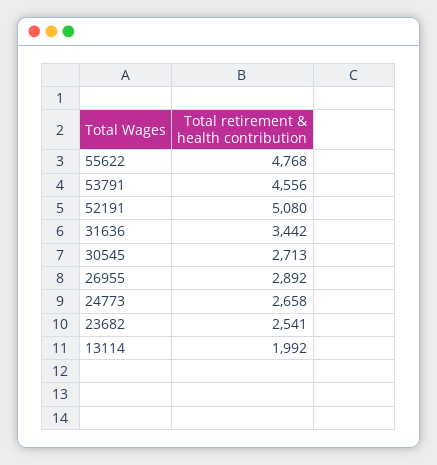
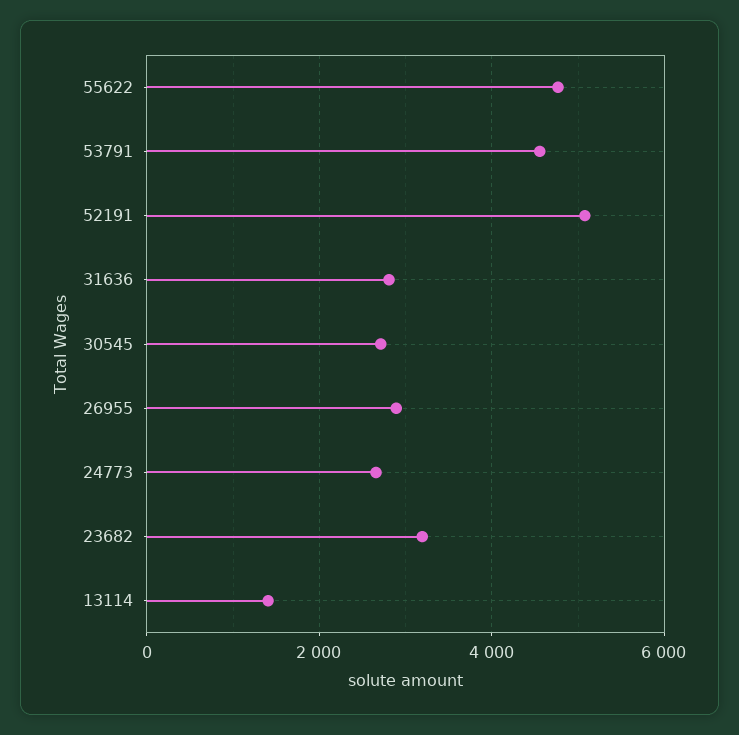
  {
    "55622": 4768,
    "53791": 4556,
    "52191": 5080,
-   "31636": 3442,
+   "31636": 2800,
    "30545": 2713,
    "26955": 2892,
    "24773": 2658,
-   "23682": 2541,
+   "23682": 3200,
-   "13114": 1992
+   "13114": 1400
  }

